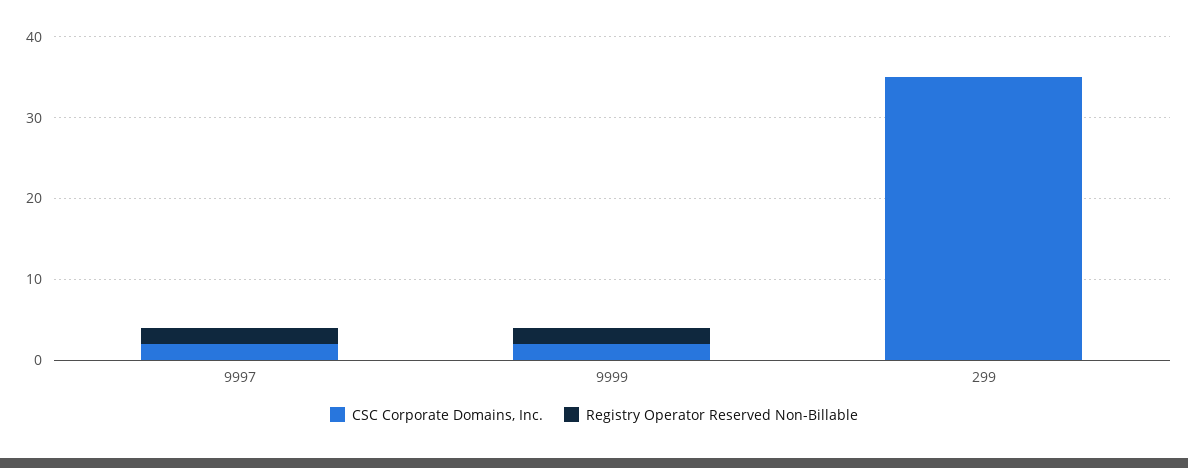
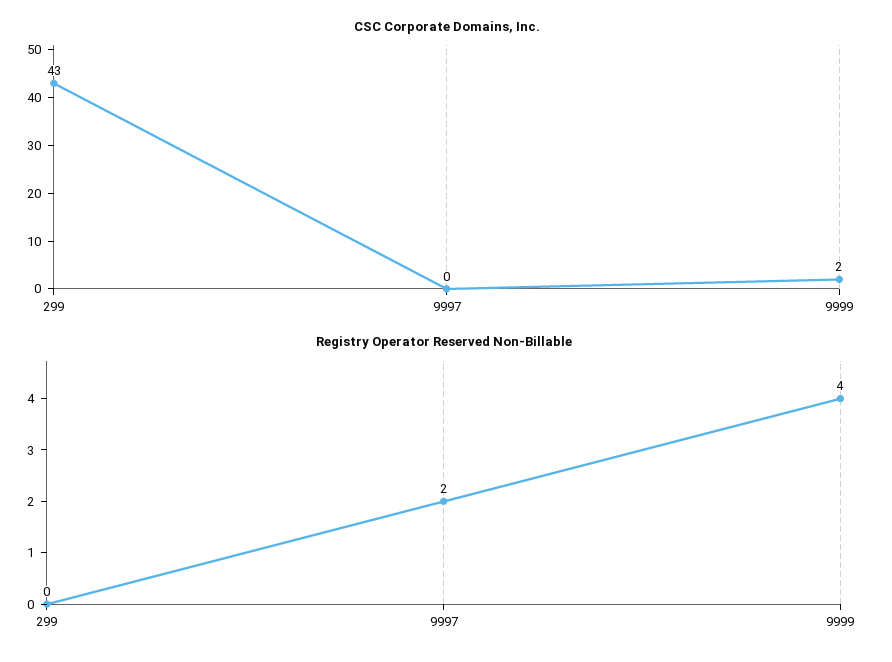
  {
    "CSC Corporate Domains, Inc.": {
-     "9997": 2,
+     "9997": 0,
      "9999": 2,
-     "299": 35
+     "299": 43
    },
    "Registry Operator Reserved Non-Billable": {
      "9997": 2,
-     "9999": 2,
+     "9999": 4,
      "299": 0
    }
  }

